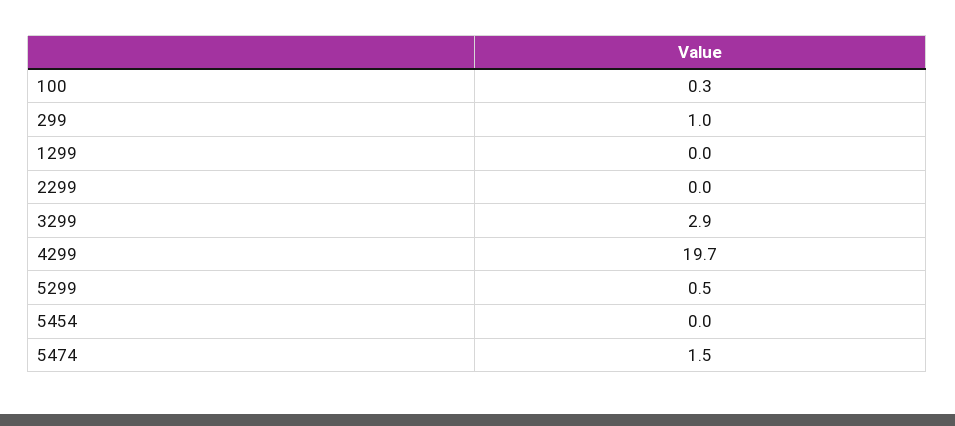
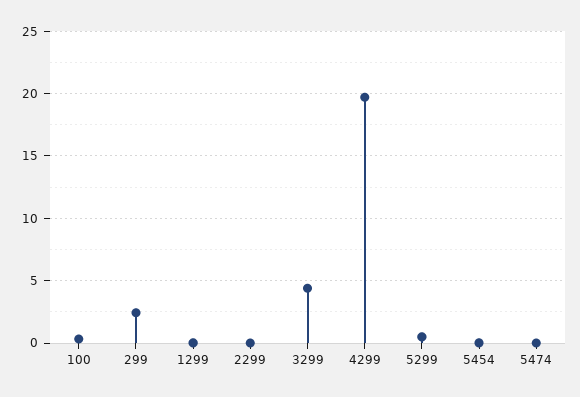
  {
    "100": 0.3,
-   "299": 1,
+   "299": 2.5,
    "1299": 0,
    "2299": 0,
-   "3299": 2.9,
+   "3299": 4.5,
    "4299": 19.7,
    "5299": 0.5,
    "5454": 0,
-   "5474": 1.5
+   "5474": 0
  }

